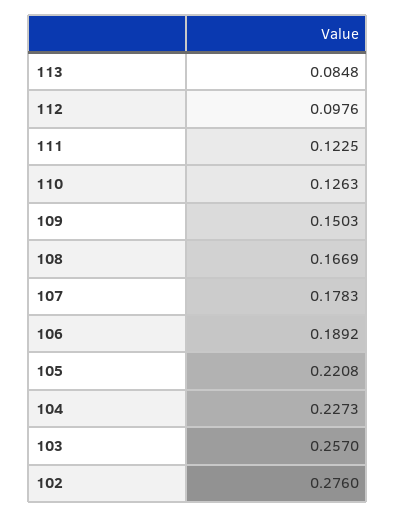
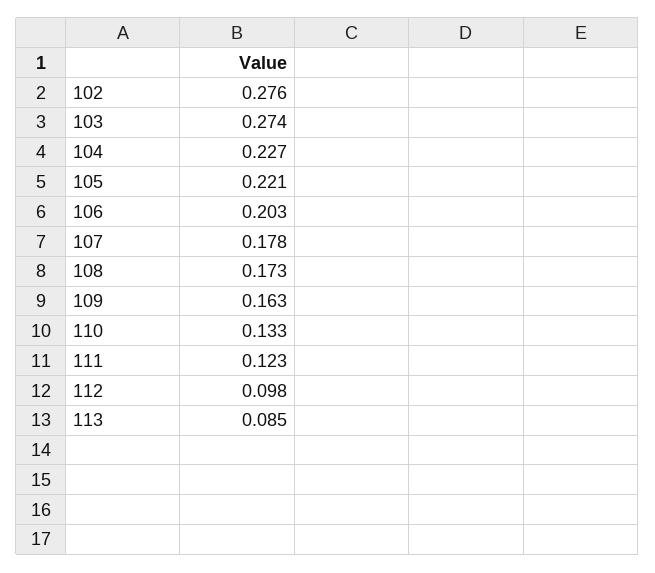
  {
    "113": 0.0848,
    "112": 0.0976,
    "111": 0.1225,
-   "110": 0.1263,
+   "110": 0.133,
-   "109": 0.1503,
+   "109": 0.163,
-   "108": 0.1669,
+   "108": 0.173,
    "107": 0.1783,
-   "106": 0.1892,
+   "106": 0.203,
    "105": 0.2208,
    "104": 0.2273,
-   "103": 0.257,
+   "103": 0.274,
    "102": 0.276
  }

